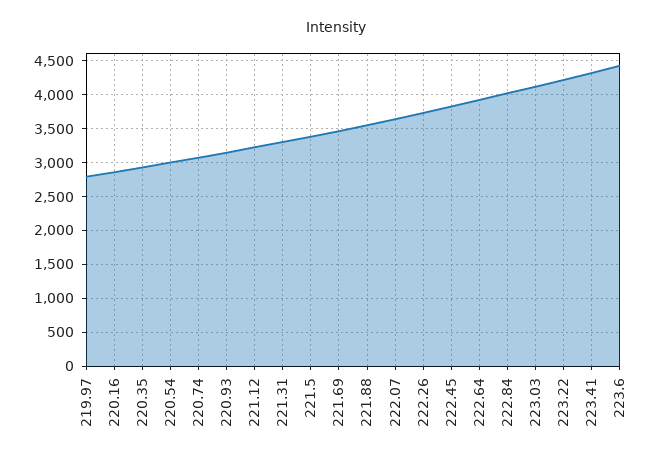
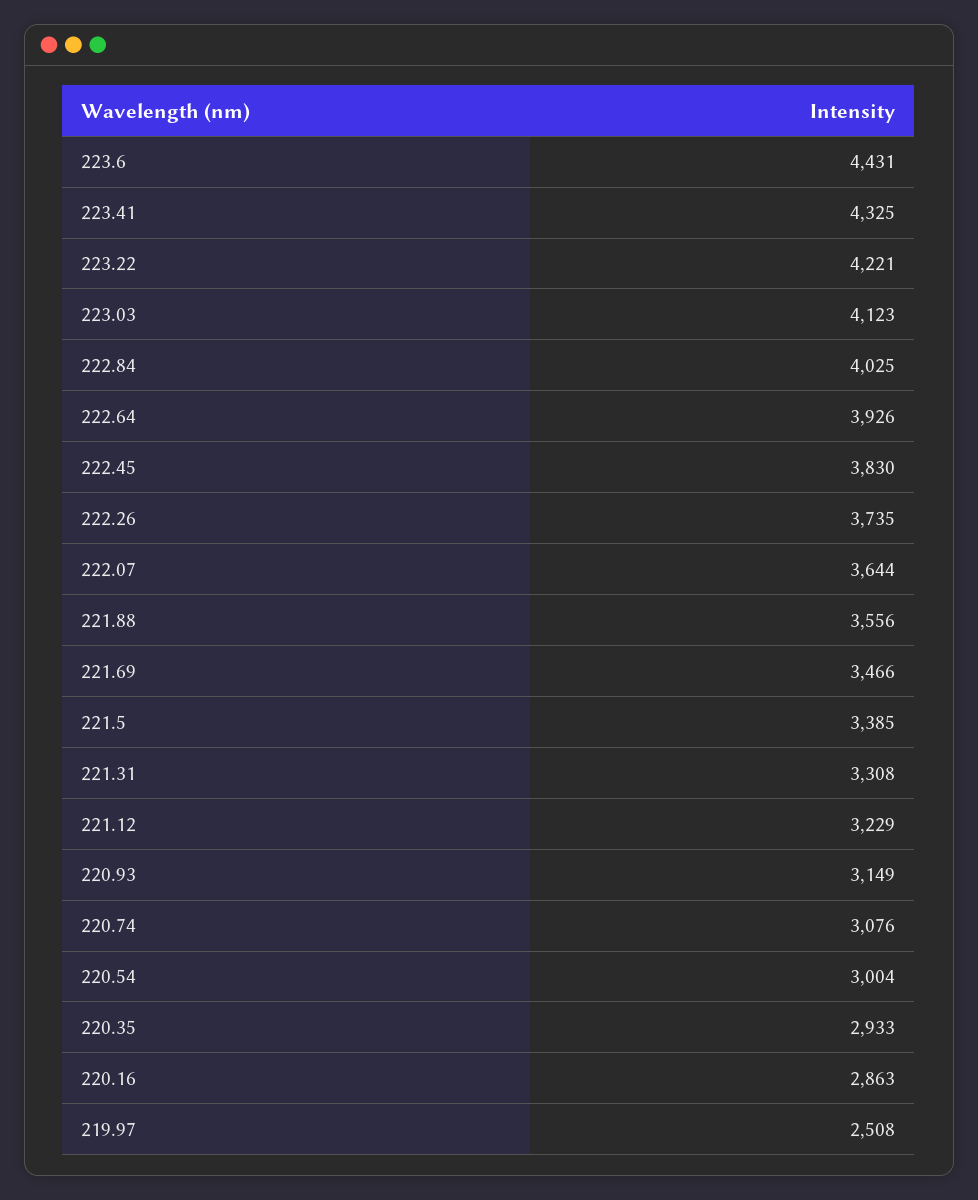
  {
-   "219.97": 2800,
+   "219.97": 2508,
    "220.16": 2863,
    "220.35": 2933,
    "220.54": 3004,
    "220.74": 3076,
    "220.93": 3149,
    "221.12": 3229,
    "221.31": 3308,
    "221.5": 3385,
    "221.69": 3466,
    "221.88": 3556,
    "222.07": 3644,
    "222.26": 3735,
    "222.45": 3830,
    "222.64": 3926,
    "222.84": 4025,
    "223.03": 4123,
    "223.22": 4221,
    "223.41": 4325,
    "223.6": 4431
  }

